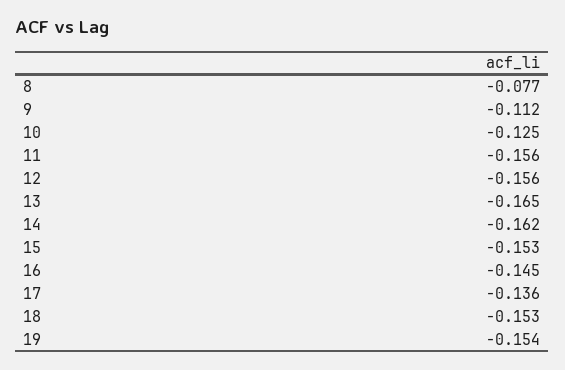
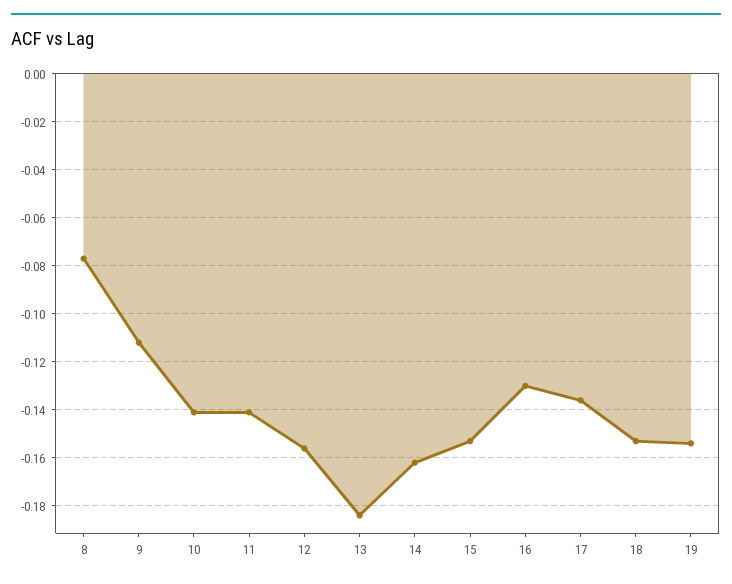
  {
    "8": -0.077,
    "9": -0.112,
-   "10": -0.125,
+   "10": -0.14,
-   "11": -0.156,
+   "11": -0.14,
    "12": -0.156,
-   "13": -0.165,
+   "13": -0.185,
    "14": -0.162,
    "15": -0.153,
-   "16": -0.145,
+   "16": -0.13,
    "17": -0.136,
    "18": -0.153,
    "19": -0.154
  }

